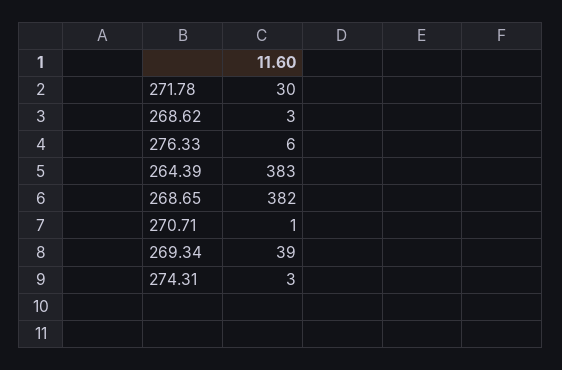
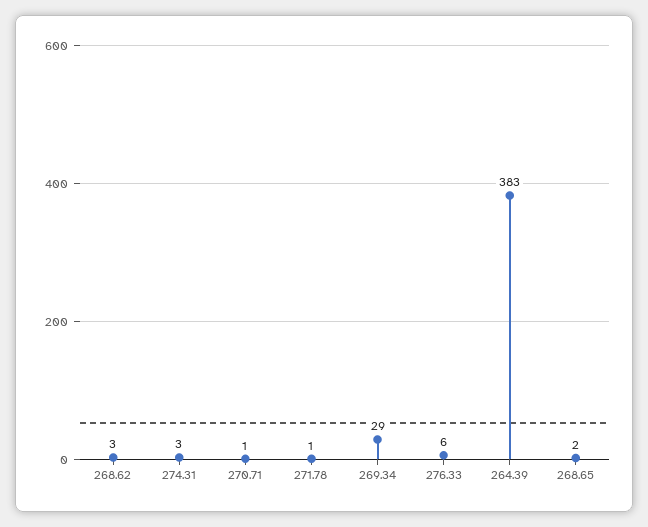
  {
-   "271.78": 30,
+   "271.78": 1,
    "268.62": 3,
    "276.33": 6,
    "264.39": 383,
-   "268.65": 382,
+   "268.65": 2,
    "270.71": 1,
-   "269.34": 39,
+   "269.34": 29,
    "274.31": 3
  }

